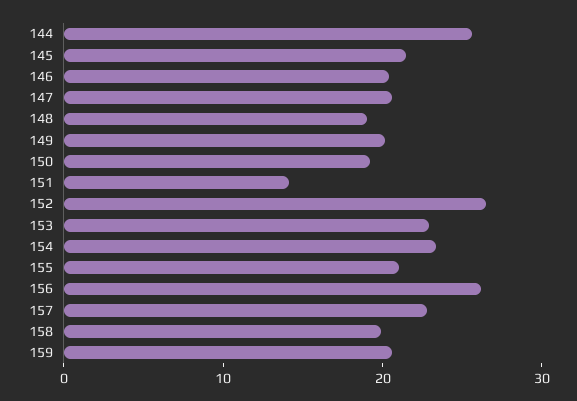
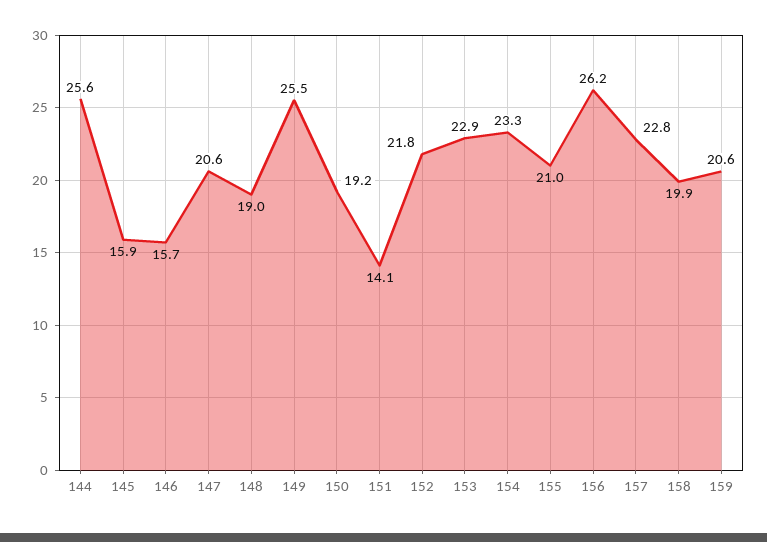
  {
    "144": 25.6,
-   "145": 22,
+   "145": 15.9,
-   "146": 20,
+   "146": 15.7,
    "147": 20.6,
    "148": 19,
-   "149": 20,
+   "149": 25.5,
    "150": 19.2,
    "151": 14.1,
-   "152": 26,
+   "152": 21.8,
    "153": 22.9,
    "154": 23.3,
    "155": 21,
    "156": 26.2,
    "157": 22.8,
    "158": 19.9,
    "159": 20.6
  }

